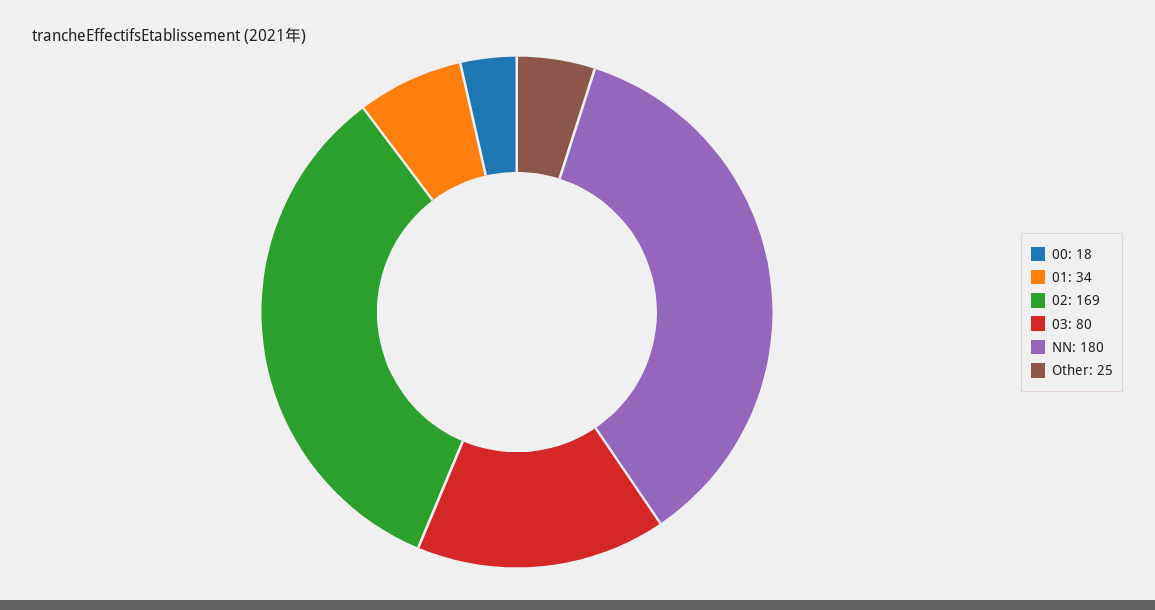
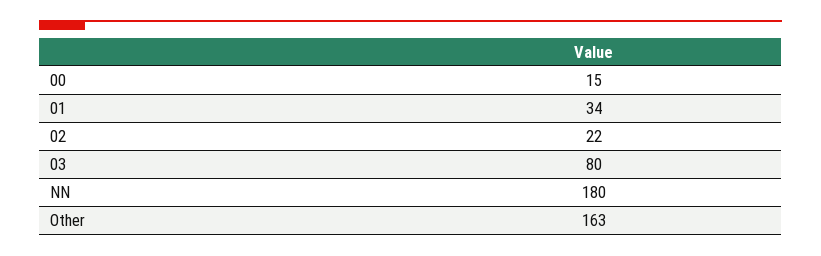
  {
-   "00": 18,
+   "00": 15,
    "01": 34,
-   "02": 169,
+   "02": 22,
    "03": 80,
    "NN": 180,
-   "Other": 25
+   "Other": 163
  }

